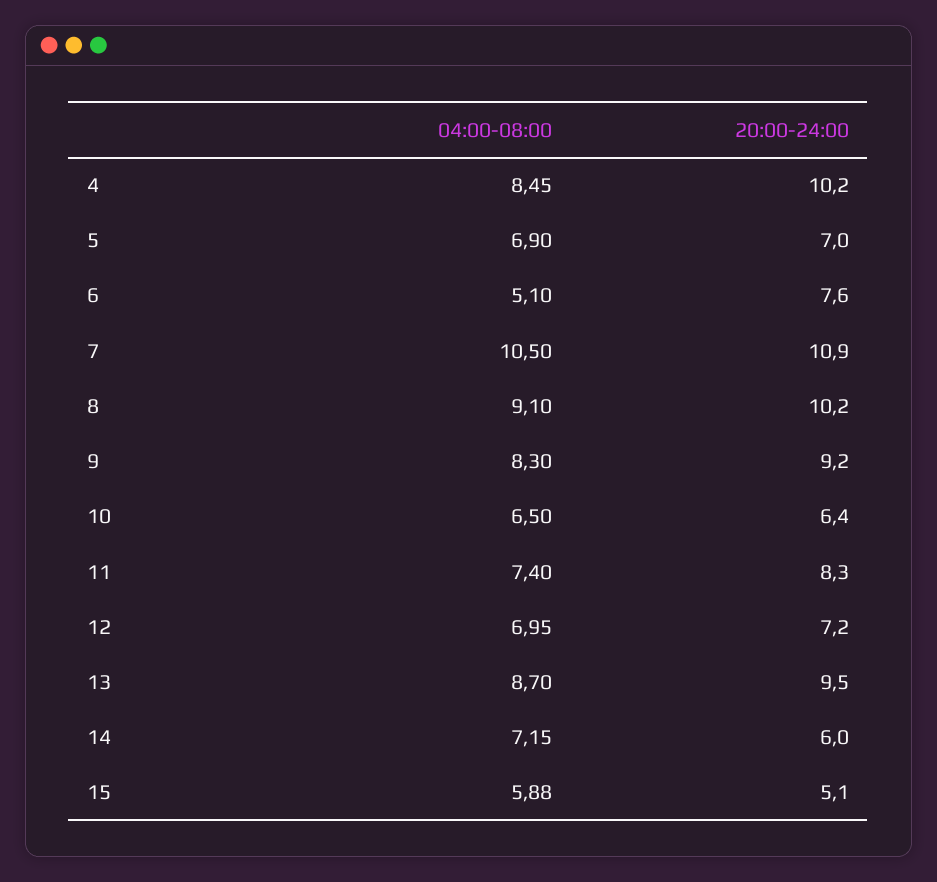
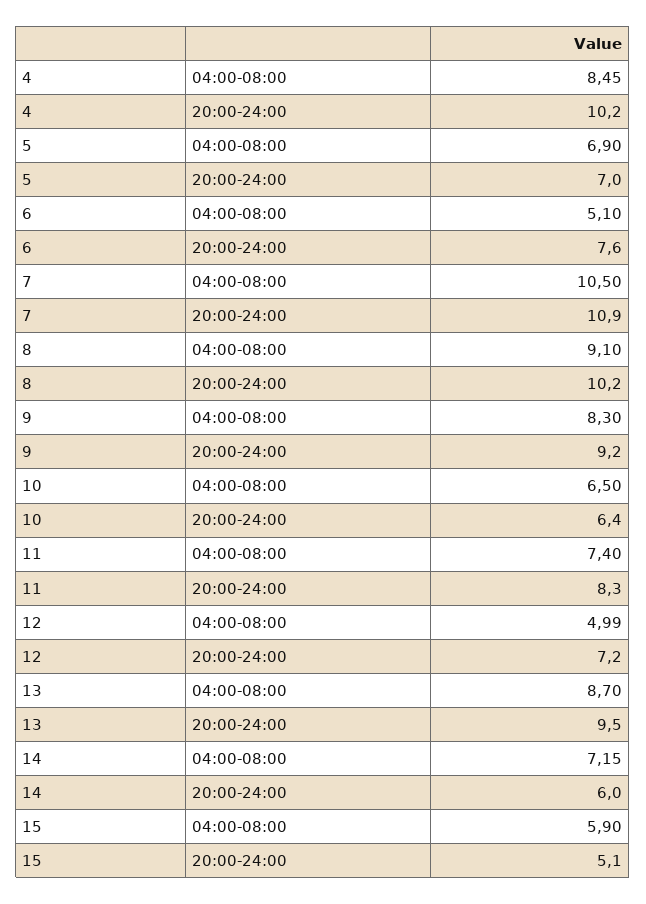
  {
    "04:00-08:00": {
      "4": 8.45,
      "5": 6.9,
      "6": 5.1,
      "7": 10.5,
      "8": 9.1,
      "9": 8.3,
      "10": 6.5,
      "11": 7.4,
-     "12": 6.95,
+     "12": 4.99,
      "13": 8.7,
      "14": 7.15,
-     "15": 5.88
+     "15": 5.9
    },
    "20:00-24:00": {
      "4": 10.2,
      "5": 7,
      "6": 7.6,
      "7": 10.9,
      "8": 10.2,
      "9": 9.2,
      "10": 6.4,
      "11": 8.3,
      "12": 7.2,
      "13": 9.5,
      "14": 6,
      "15": 5.1
    }
  }

